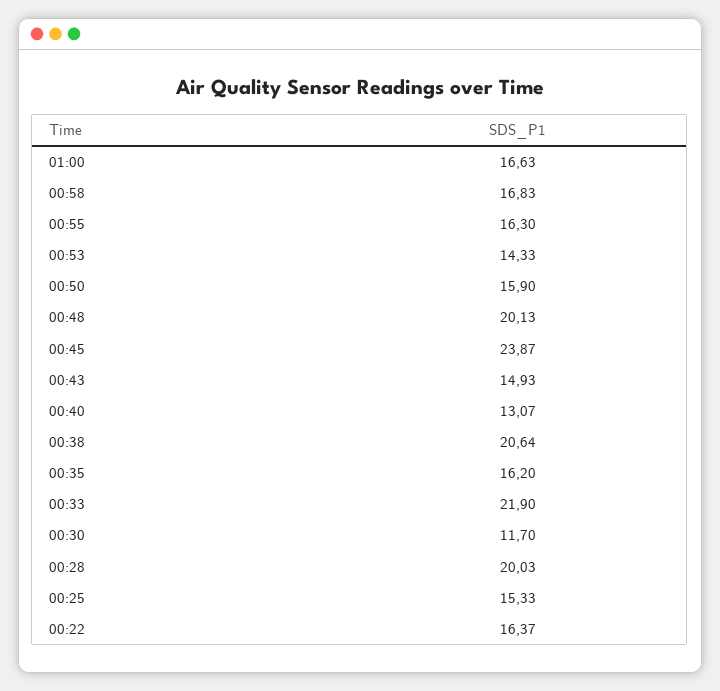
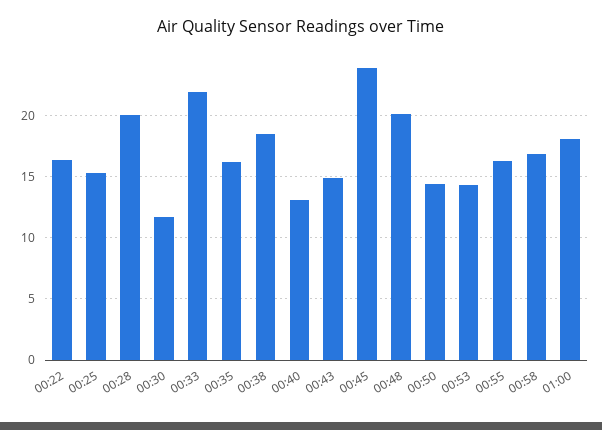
  {
-   "01:00": 16.63,
+   "01:00": 18,
    "00:58": 16.83,
    "00:55": 16.3,
    "00:53": 14.33,
-   "00:50": 15.9,
+   "00:50": 14.5,
    "00:48": 20.13,
    "00:45": 23.87,
    "00:43": 14.93,
    "00:40": 13.07,
-   "00:38": 20.64,
+   "00:38": 18.5,
    "00:35": 16.2,
    "00:33": 21.9,
    "00:30": 11.7,
    "00:28": 20.03,
    "00:25": 15.33,
    "00:22": 16.37
  }

